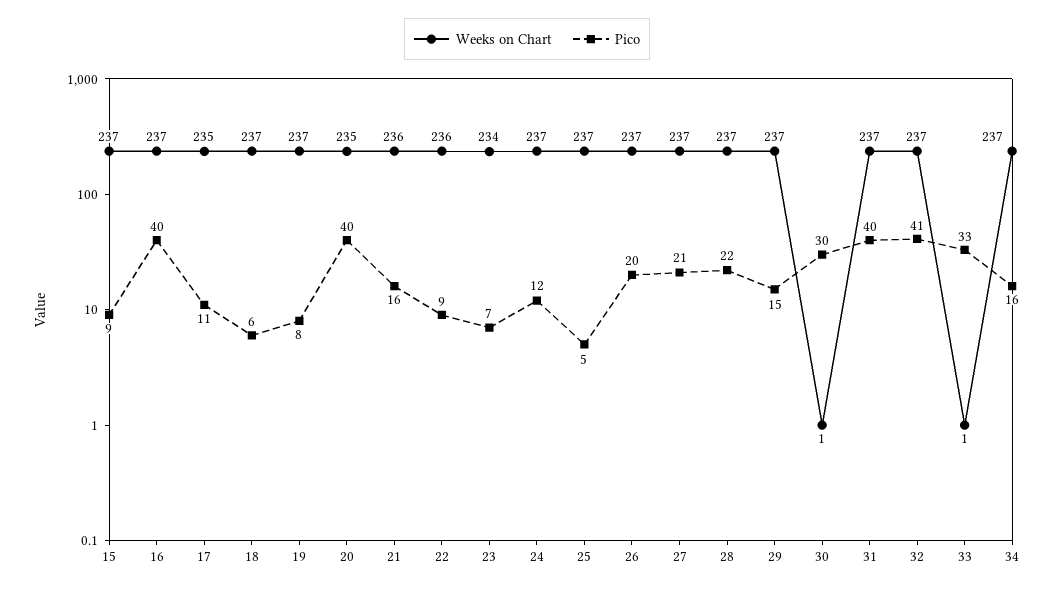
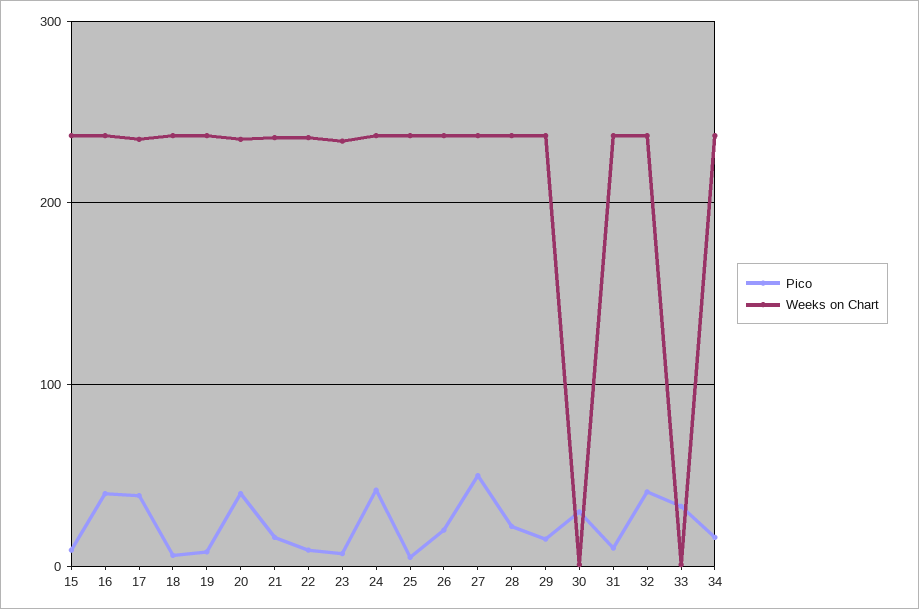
  {
    "Weeks on Chart": {
      "15": 237,
      "16": 237,
      "17": 235,
      "18": 237,
      "19": 237,
      "20": 235,
      "21": 236,
      "22": 236,
      "23": 234,
      "24": 237,
      "25": 237,
      "26": 237,
      "27": 237,
      "28": 237,
      "29": 237,
      "30": 1,
      "31": 237,
      "32": 237,
      "33": 1,
      "34": 237
    },
    "Pico": {
      "15": 9,
      "16": 40,
-     "17": 11,
+     "17": 40,
      "18": 6,
      "19": 8,
      "20": 40,
      "21": 16,
      "22": 9,
      "23": 7,
-     "24": 12,
+     "24": 40,
      "25": 5,
      "26": 20,
-     "27": 21,
+     "27": 50,
      "28": 22,
      "29": 15,
      "30": 30,
-     "31": 40,
+     "31": 10,
      "32": 41,
      "33": 33,
      "34": 16
    }
  }

